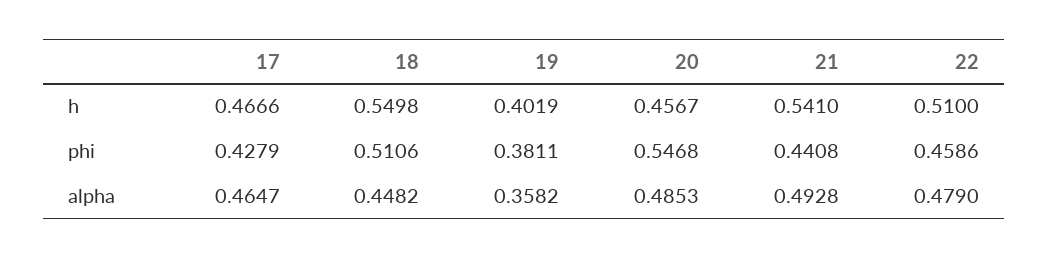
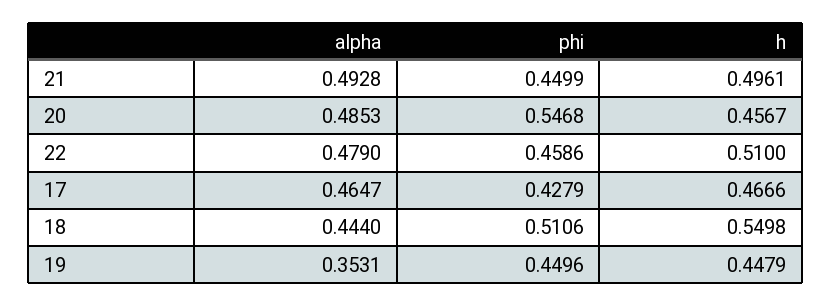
  {
    "17": {
      "h": 0.4666,
      "phi": 0.4279,
      "alpha": 0.4647
    },
    "18": {
      "h": 0.5498,
      "phi": 0.5106,
-     "alpha": 0.4482
+     "alpha": 0.444
    },
    "19": {
-     "h": 0.4019,
+     "h": 0.4479,
-     "phi": 0.3811,
+     "phi": 0.4496,
-     "alpha": 0.3582
+     "alpha": 0.3531
    },
    "20": {
      "h": 0.4567,
      "phi": 0.5468,
      "alpha": 0.4853
    },
    "21": {
-     "h": 0.541,
+     "h": 0.4961,
-     "phi": 0.4408,
+     "phi": 0.4499,
      "alpha": 0.4928
    },
    "22": {
      "h": 0.51,
      "phi": 0.4586,
      "alpha": 0.479
    }
  }

